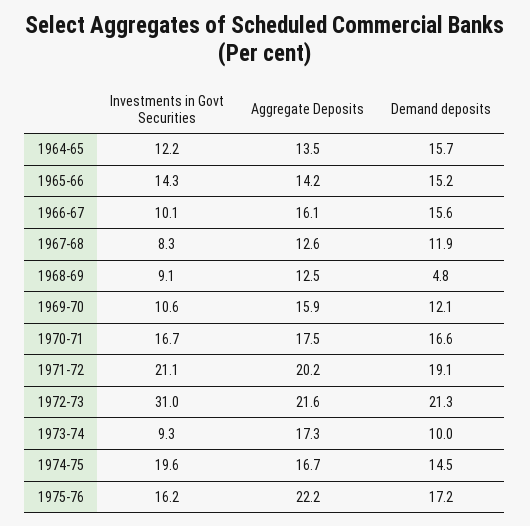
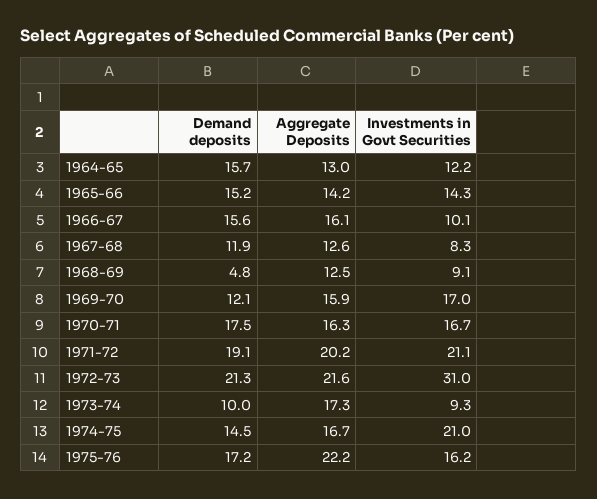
  {
    "Investments in Govt Securities": {
      "1964-65": 12.2,
      "1965-66": 14.3,
      "1966-67": 10.1,
      "1967-68": 8.3,
      "1968-69": 9.1,
-     "1969-70": 10.6,
+     "1969-70": 17,
      "1970-71": 16.7,
      "1971-72": 21.1,
      "1972-73": 31,
      "1973-74": 9.3,
-     "1974-75": 19.6,
+     "1974-75": 21,
      "1975-76": 16.2
    },
    "Aggregate Deposits": {
-     "1964-65": 13.5,
+     "1964-65": 13,
      "1965-66": 14.2,
      "1966-67": 16.1,
      "1967-68": 12.6,
      "1968-69": 12.5,
      "1969-70": 15.9,
-     "1970-71": 17.5,
+     "1970-71": 16.3,
      "1971-72": 20.2,
      "1972-73": 21.6,
      "1973-74": 17.3,
      "1974-75": 16.7,
      "1975-76": 22.2
    },
    "Demand deposits": {
      "1964-65": 15.7,
      "1965-66": 15.2,
      "1966-67": 15.6,
      "1967-68": 11.9,
      "1968-69": 4.8,
      "1969-70": 12.1,
-     "1970-71": 16.6,
+     "1970-71": 17.5,
      "1971-72": 19.1,
      "1972-73": 21.3,
      "1973-74": 10,
      "1974-75": 14.5,
      "1975-76": 17.2
    }
  }

